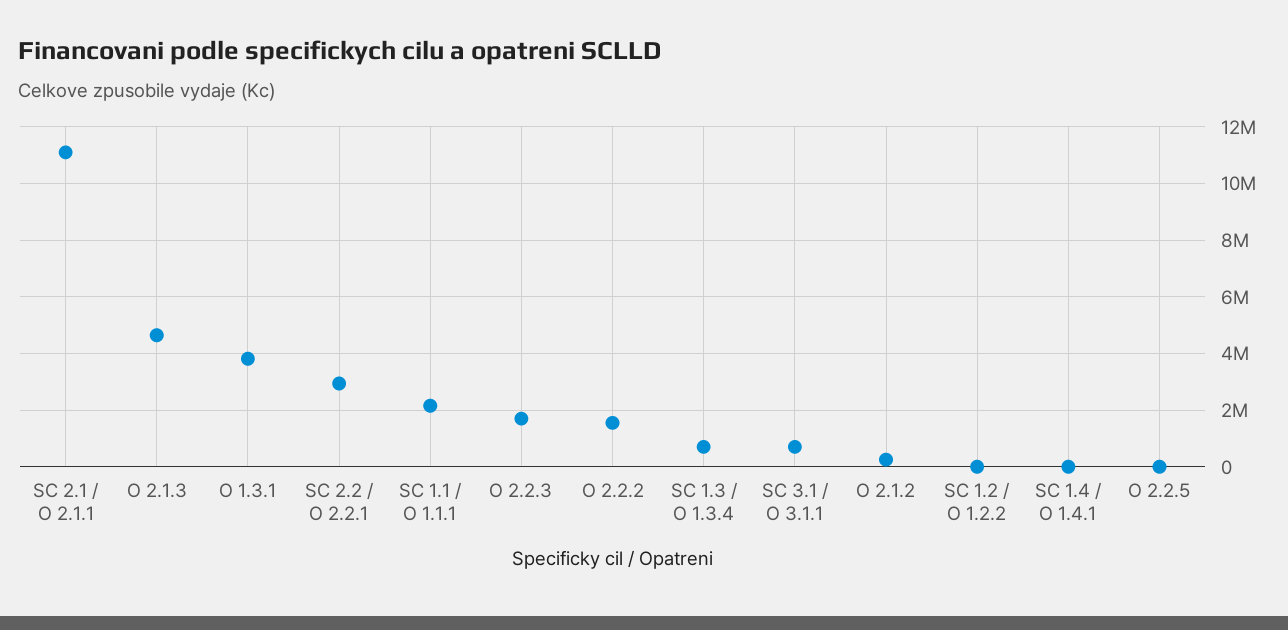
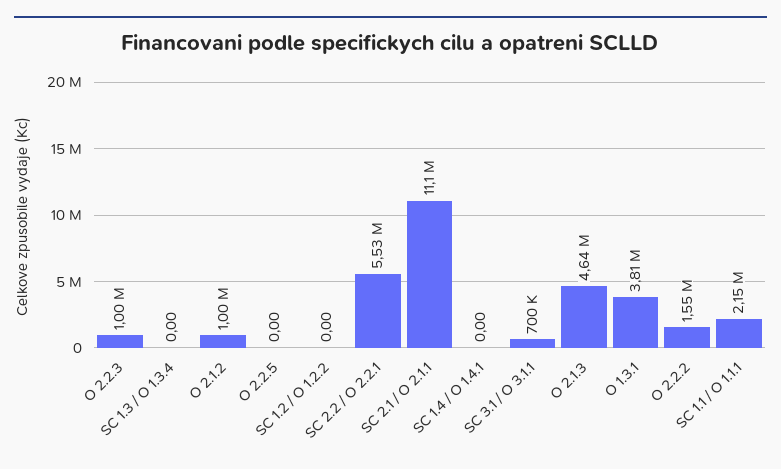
  {
    "SC 2.1 / O 2.1.1": 11100000,
    "O 2.1.3": 4640000,
    "O 1.3.1": 3810000,
-   "SC 2.2 / O 2.2.1": 3000000,
+   "SC 2.2 / O 2.2.1": 5530000,
    "SC 1.1 / O 1.1.1": 2150000,
-   "O 2.2.3": 1750000,
+   "O 2.2.3": 1000000,
    "O 2.2.2": 1550000,
-   "SC 1.3 / O 1.3.4": 750000,
+   "SC 1.3 / O 1.3.4": 0,
    "SC 3.1 / O 3.1.1": 700000,
-   "O 2.1.2": 250000,
+   "O 2.1.2": 1000000,
    "SC 1.2 / O 1.2.2": 0,
    "SC 1.4 / O 1.4.1": 0,
    "O 2.2.5": 0
  }

